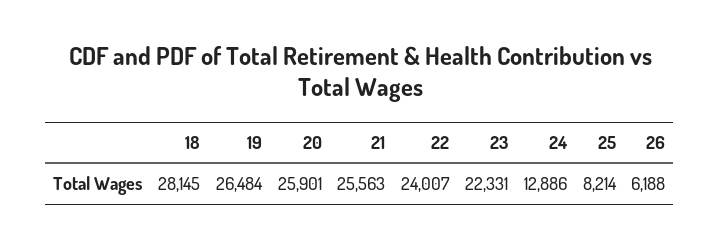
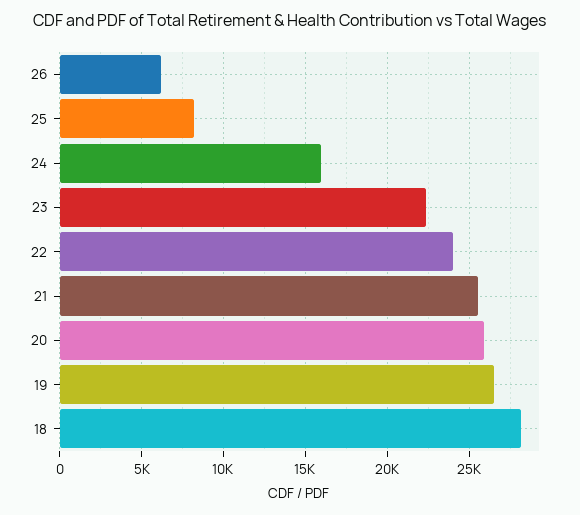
  {
    "18": 28145,
    "19": 26484,
    "20": 25901,
    "21": 25563,
    "22": 24007,
    "23": 22331,
-   "24": 12886,
+   "24": 16000,
    "25": 8214,
    "26": 6188
  }

